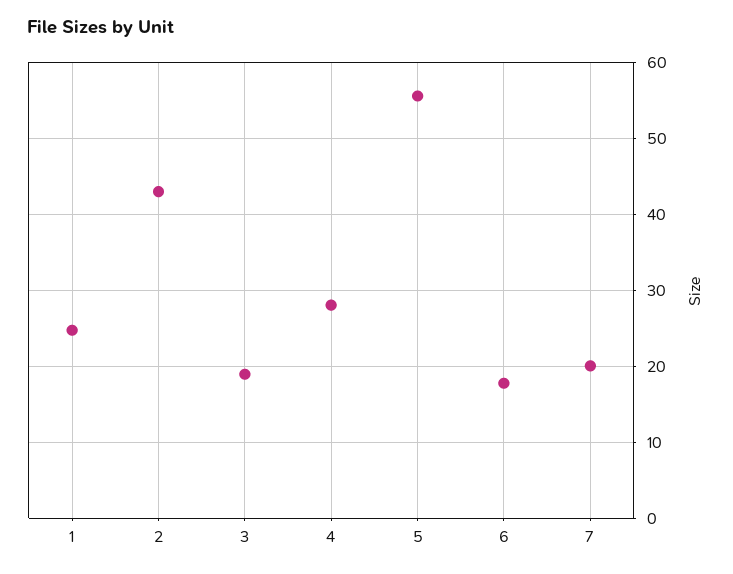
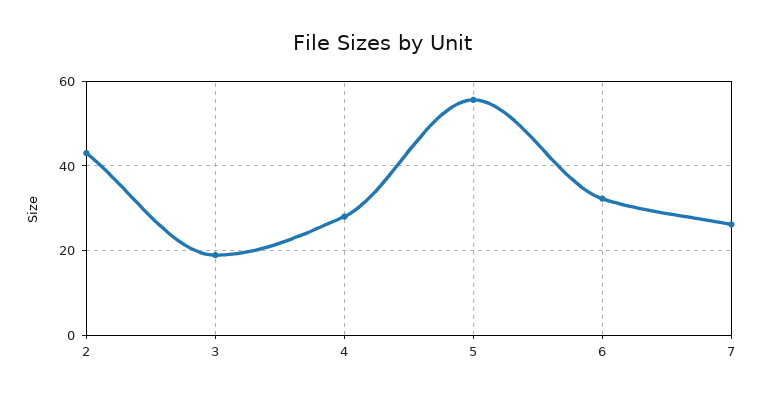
  {
-   "1": 25,
    "2": 43,
    "3": 19,
    "4": 28,
    "5": 56,
-   "6": 18,
+   "6": 32,
-   "7": 20
+   "7": 26
  }

